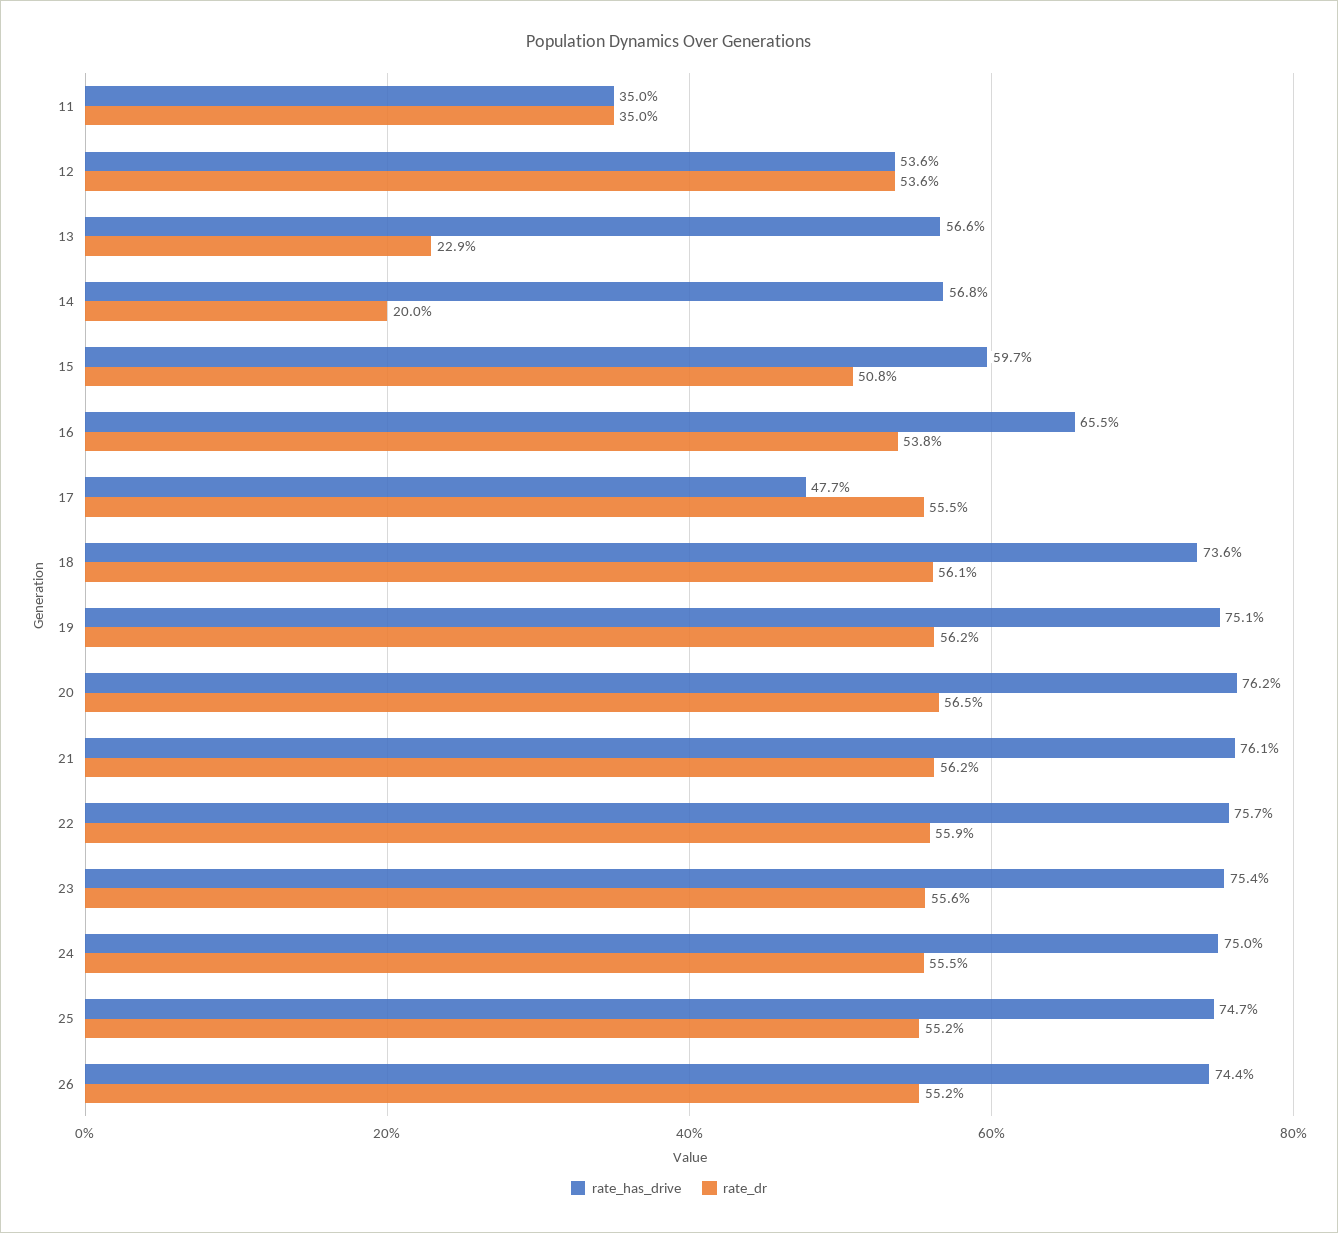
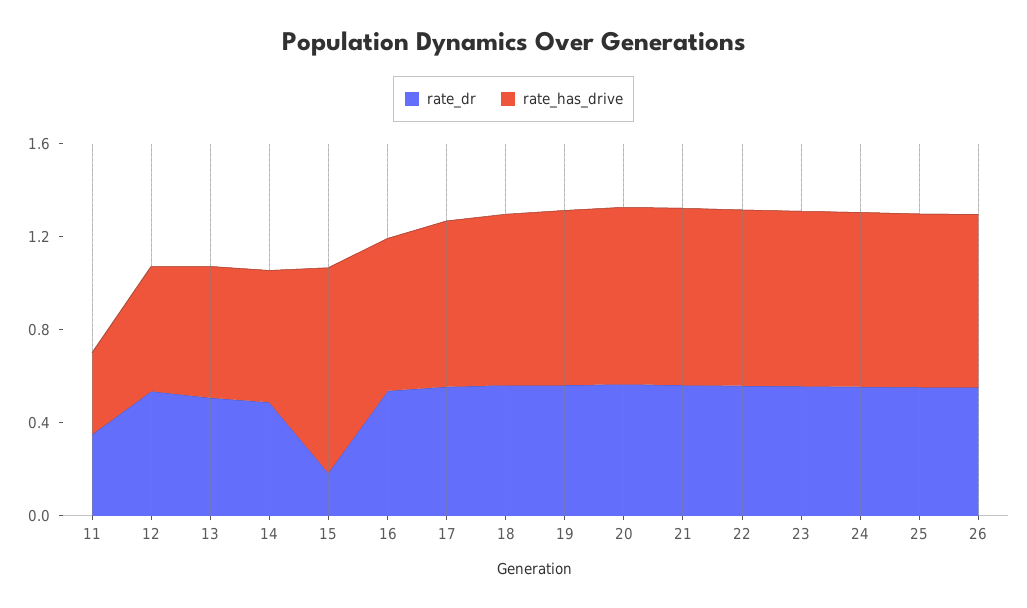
  {
    "rate_has_drive": {
      "11": 0.35,
      "12": 0.536,
      "13": 0.566,
      "14": 0.568,
-     "15": 0.597,
+     "15": 0.9,
      "16": 0.655,
-     "17": 0.477,
+     "17": 0.7,
      "18": 0.736,
      "19": 0.751,
      "20": 0.762,
      "21": 0.761,
      "22": 0.757,
      "23": 0.754,
      "24": 0.75,
      "25": 0.747,
      "26": 0.744
    },
    "rate_dr": {
      "11": 0.35,
      "12": 0.536,
-     "13": 0.229,
+     "13": 0.5,
-     "14": 0.2,
+     "14": 0.5,
-     "15": 0.508,
+     "15": 0.2,
      "16": 0.538,
      "17": 0.555,
      "18": 0.561,
      "19": 0.562,
      "20": 0.565,
      "21": 0.562,
      "22": 0.559,
      "23": 0.556,
      "24": 0.555,
      "25": 0.552,
      "26": 0.552
    }
  }

